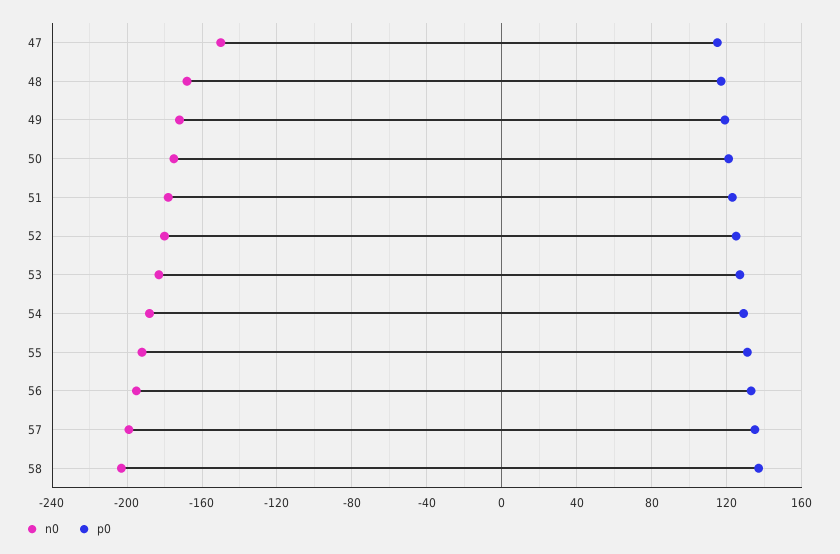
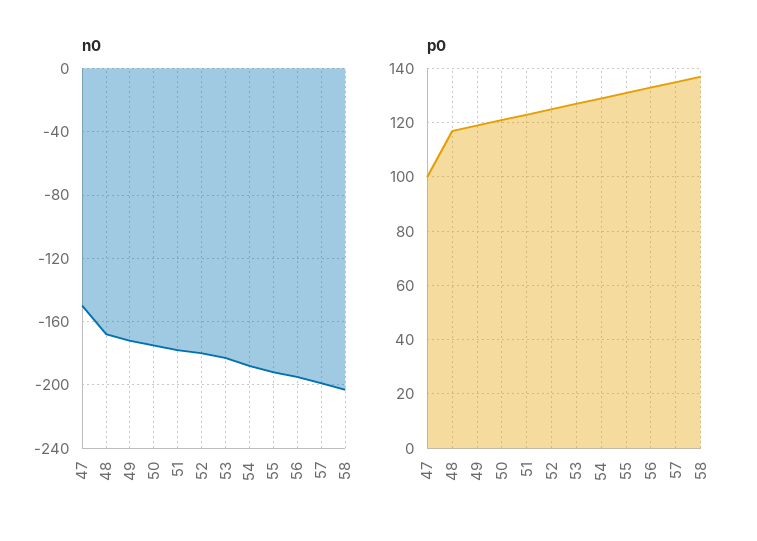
  {
    "n0": {
      "47": -150,
      "48": -170,
      "49": -170,
      "50": -175,
      "51": -180,
      "52": -180,
      "53": -185,
      "54": -190,
      "55": -190,
      "56": -195,
      "57": -200,
      "58": -205
    },
    "p0": {
-     "47": 115,
+     "47": 100,
      "48": 115,
      "49": 120,
      "50": 120,
      "51": 125,
      "52": 125,
      "53": 125,
      "54": 130,
      "55": 130,
      "56": 135,
      "57": 135,
      "58": 135
    }
  }

